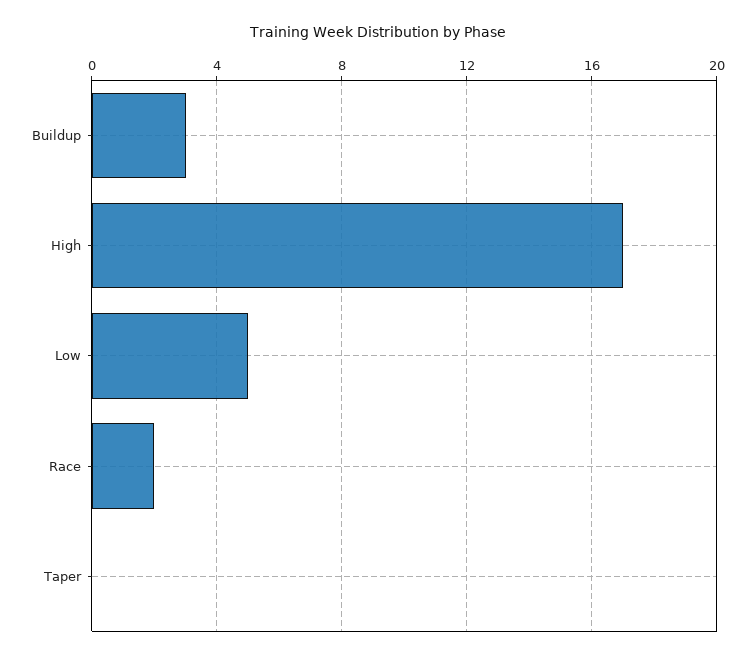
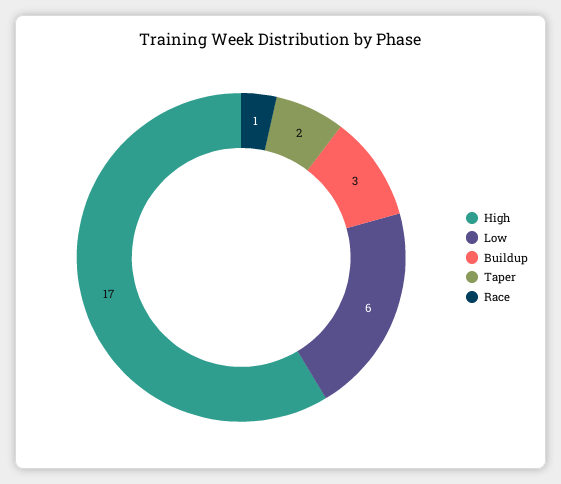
  {
    "Buildup": 3,
    "High": 17,
-   "Low": 5,
+   "Low": 6,
-   "Race": 2,
+   "Race": 1,
-   "Taper": 0
+   "Taper": 2
  }

